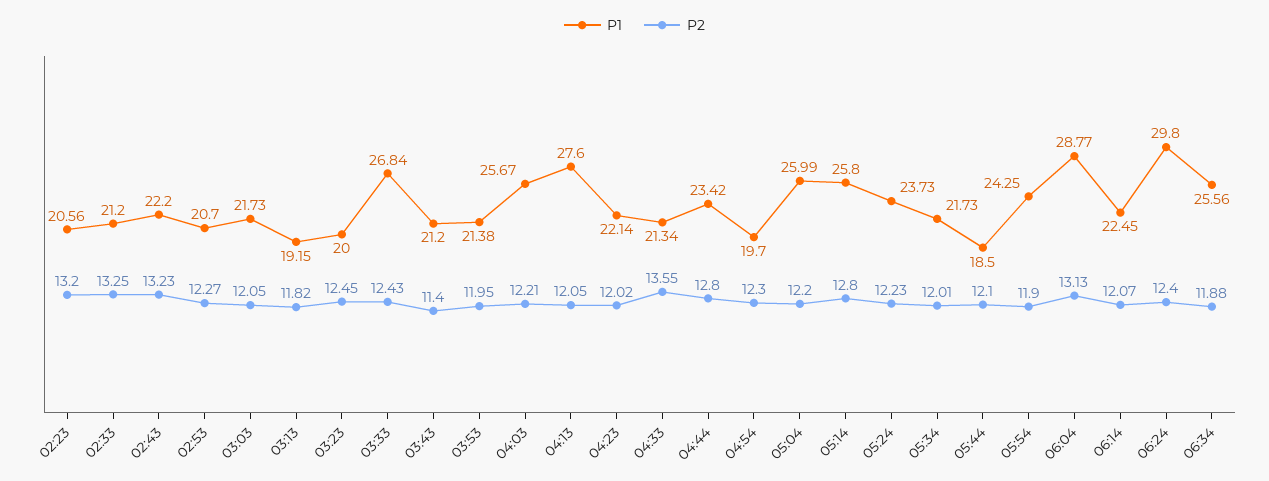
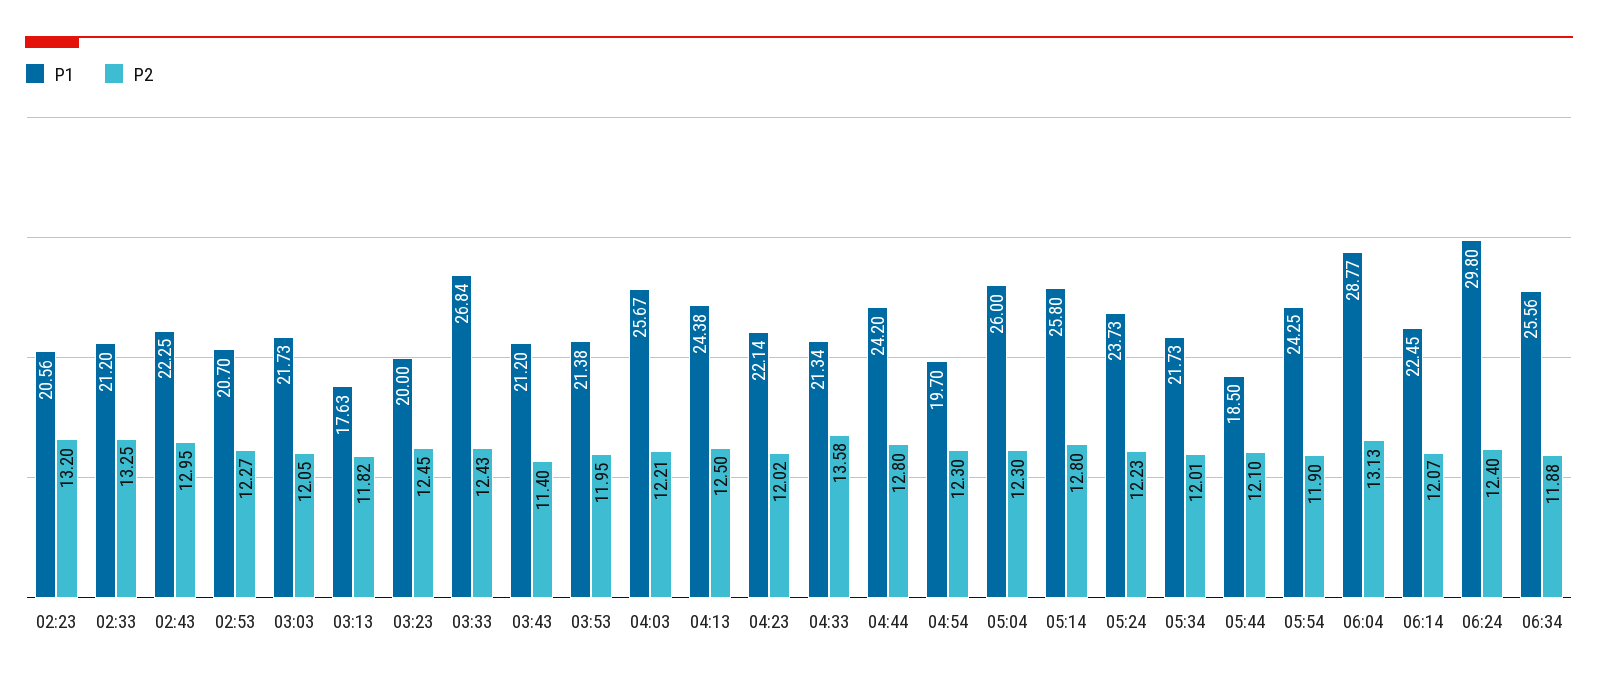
  {
    "P1": {
      "02:23": 20.56,
      "02:33": 21.2,
-     "02:43": 22.2,
+     "02:43": 22.25,
      "02:53": 20.7,
      "03:03": 21.73,
-     "03:13": 19.15,
+     "03:13": 17.63,
      "03:23": 20,
      "03:33": 26.84,
      "03:43": 21.2,
      "03:53": 21.38,
      "04:03": 25.67,
-     "04:13": 27.6,
+     "04:13": 24.38,
      "04:23": 22.14,
      "04:33": 21.34,
-     "04:44": 23.42,
+     "04:44": 24.2,
      "04:54": 19.7,
-     "05:04": 25.99,
+     "05:04": 26,
      "05:14": 25.8,
      "05:24": 23.73,
      "05:34": 21.73,
      "05:44": 18.5,
      "05:54": 24.25,
      "06:04": 28.77,
      "06:14": 22.45,
      "06:24": 29.8,
      "06:34": 25.56
    },
    "P2": {
      "02:23": 13.2,
      "02:33": 13.25,
-     "02:43": 13.23,
+     "02:43": 12.95,
      "02:53": 12.27,
      "03:03": 12.05,
      "03:13": 11.82,
      "03:23": 12.45,
      "03:33": 12.43,
      "03:43": 11.4,
      "03:53": 11.95,
      "04:03": 12.21,
-     "04:13": 12.05,
+     "04:13": 12.5,
      "04:23": 12.02,
-     "04:33": 13.55,
+     "04:33": 13.58,
      "04:44": 12.8,
      "04:54": 12.3,
-     "05:04": 12.2,
+     "05:04": 12.3,
      "05:14": 12.8,
      "05:24": 12.23,
      "05:34": 12.01,
      "05:44": 12.1,
      "05:54": 11.9,
      "06:04": 13.13,
      "06:14": 12.07,
      "06:24": 12.4,
      "06:34": 11.88
    }
  }

